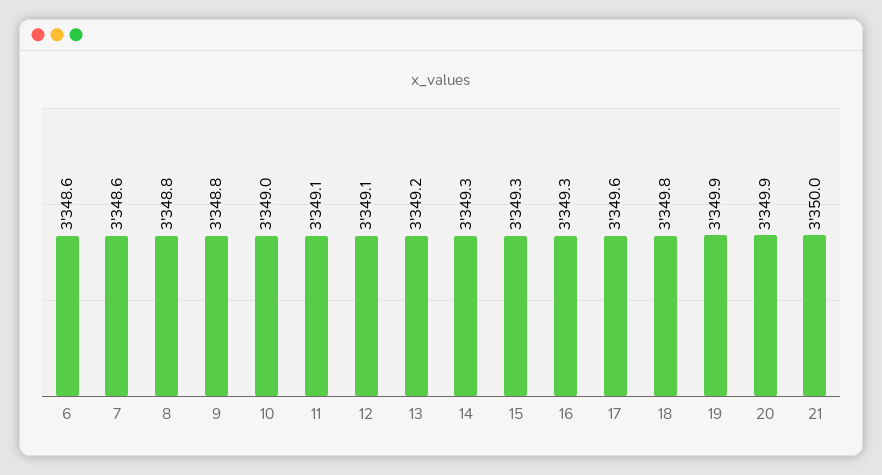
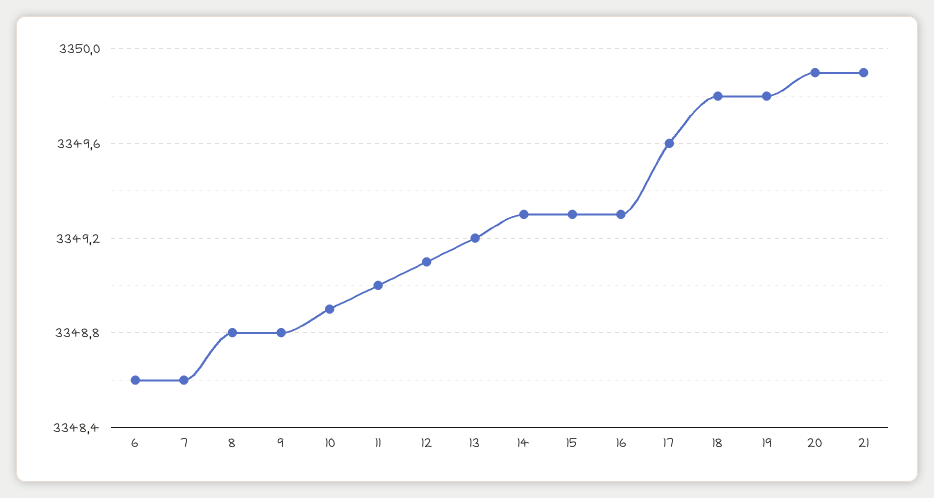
  {
    "6": 3348.6,
    "7": 3348.6,
    "8": 3348.8,
    "9": 3348.8,
-   "10": 3349,
+   "10": 3348.9,
-   "11": 3349.1,
+   "11": 3349,
    "12": 3349.1,
    "13": 3349.2,
    "14": 3349.3,
    "15": 3349.3,
    "16": 3349.3,
    "17": 3349.6,
    "18": 3349.8,
-   "19": 3349.9,
+   "19": 3349.8,
    "20": 3349.9,
-   "21": 3350
+   "21": 3349.9
  }

